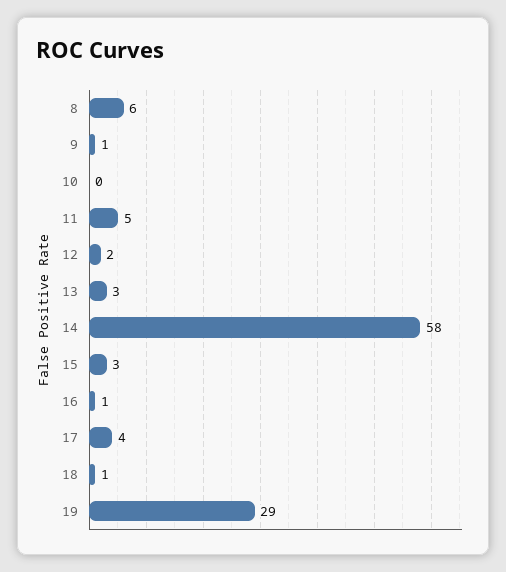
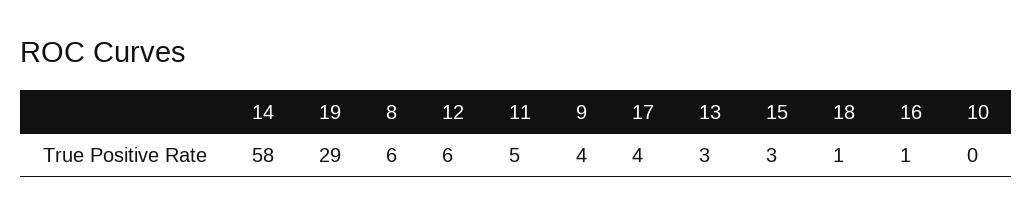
  {
    "8": 6,
-   "9": 1,
+   "9": 4,
    "10": 0,
    "11": 5,
-   "12": 2,
+   "12": 6,
    "13": 3,
    "14": 58,
    "15": 3,
    "16": 1,
    "17": 4,
    "18": 1,
    "19": 29
  }

